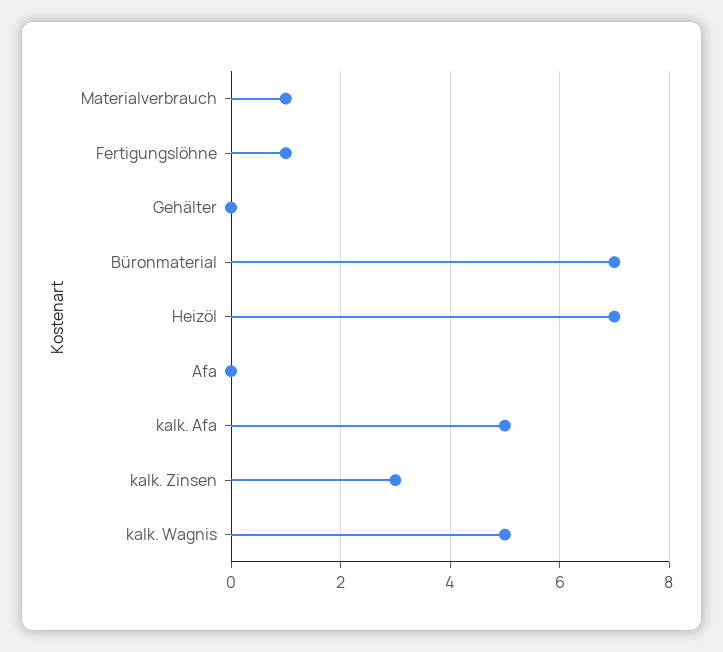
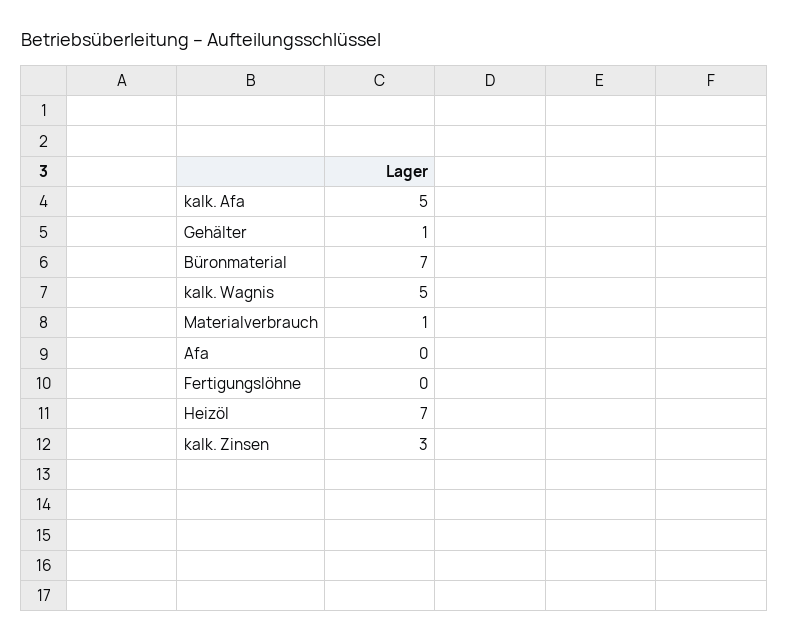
  {
    "Materialverbrauch": 1,
-   "Fertigungslöhne": 1,
+   "Fertigungslöhne": 0,
-   "Gehälter": 0,
+   "Gehälter": 1,
    "Büronmaterial": 7,
    "Heizöl": 7,
    "Afa": 0,
    "kalk. Afa": 5,
    "kalk. Zinsen": 3,
    "kalk. Wagnis": 5
  }

